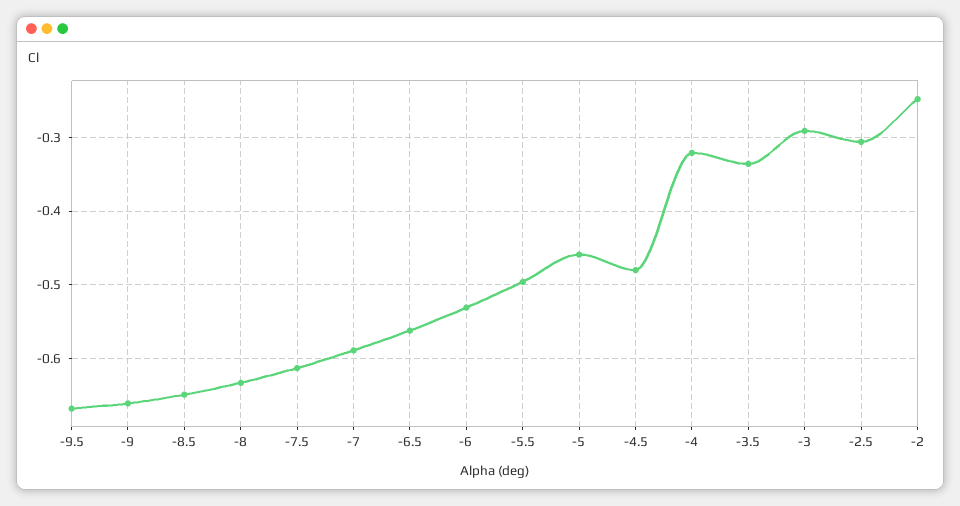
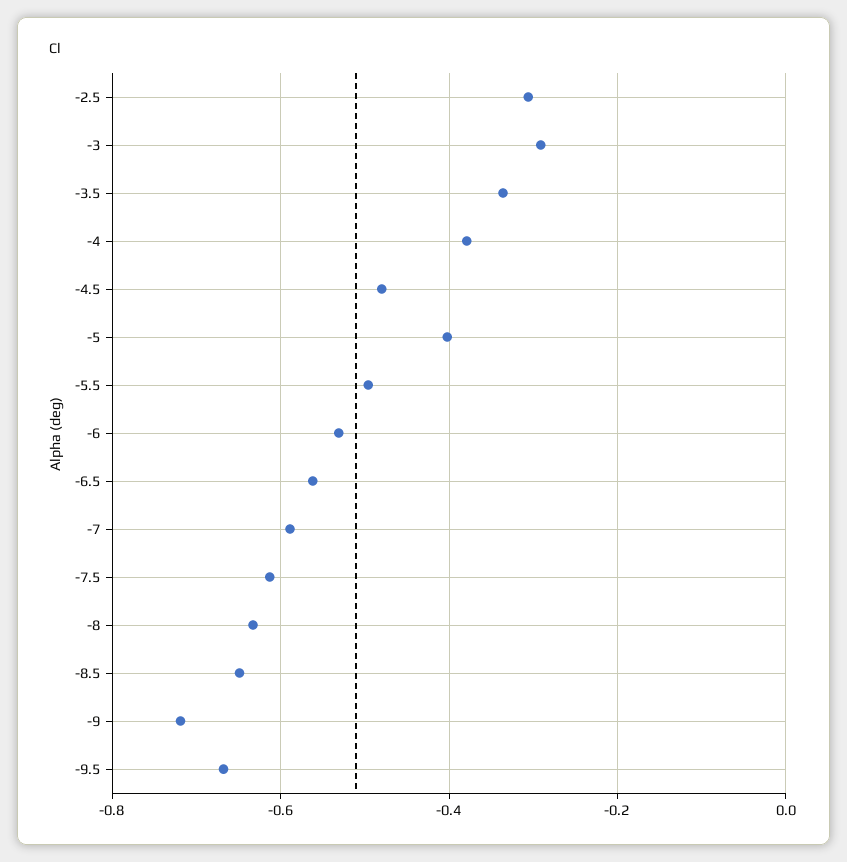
  {
    "-9.5": -0.67,
-   "-9": -0.66,
+   "-9": -0.72,
    "-8.5": -0.65,
    "-8": -0.63,
    "-7.5": -0.61,
    "-7": -0.59,
    "-6.5": -0.56,
    "-6": -0.53,
    "-5.5": -0.5,
-   "-5": -0.46,
+   "-5": -0.4,
    "-4.5": -0.48,
-   "-4": -0.32,
+   "-4": -0.38,
    "-3.5": -0.34,
    "-3": -0.29,
-   "-2.5": -0.31,
+   "-2.5": -0.31
-   "-2": -0.25
  }

